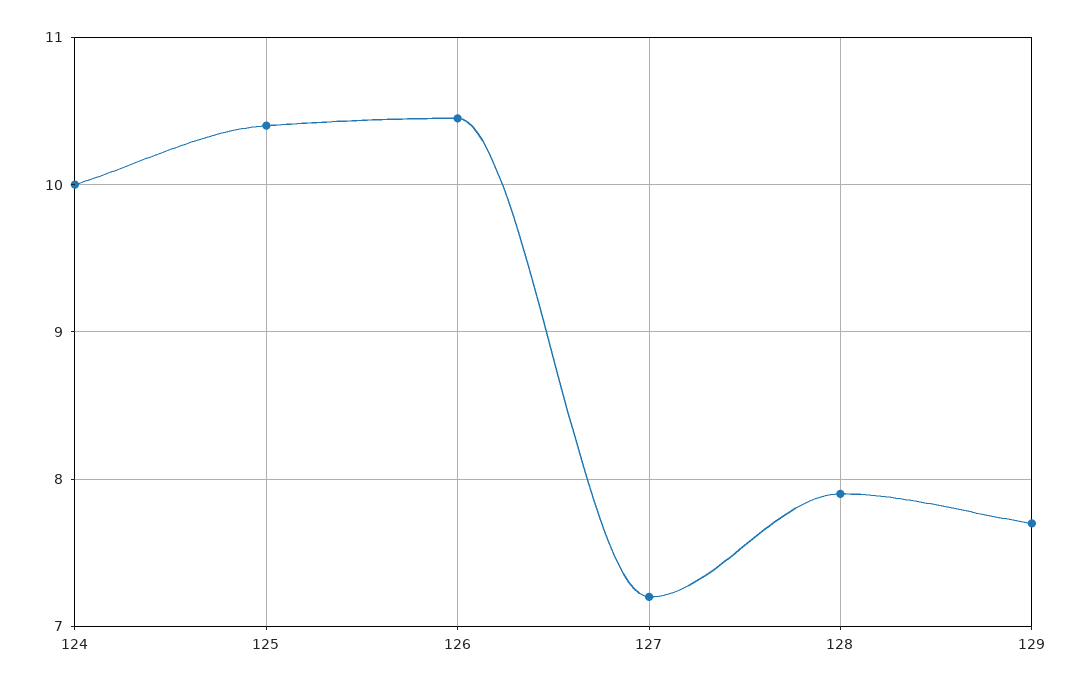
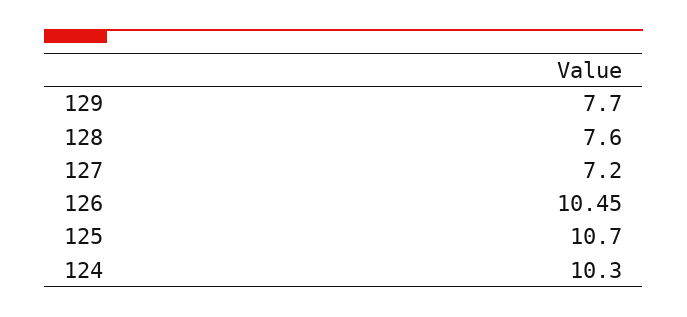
  {
-   "124": 10,
+   "124": 10.3,
-   "125": 10.4,
+   "125": 10.7,
    "126": 10.45,
    "127": 7.2,
-   "128": 7.9,
+   "128": 7.6,
    "129": 7.7
  }

